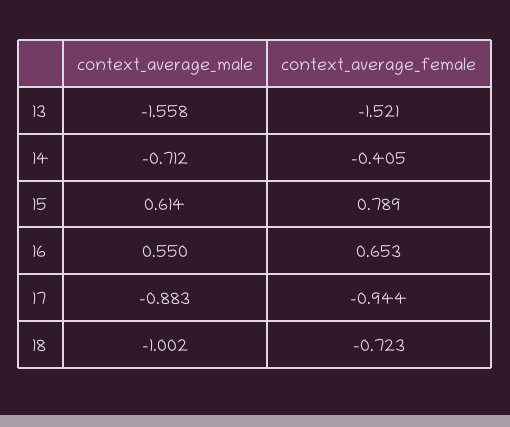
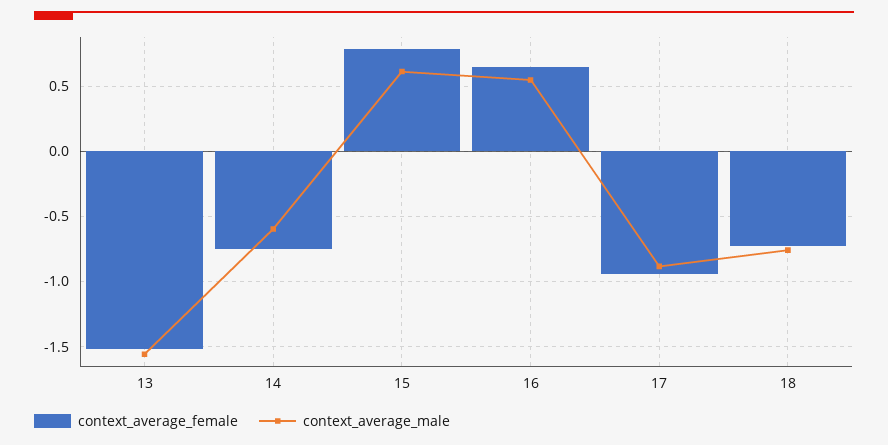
  {
    "context_average_male": {
      "13": -1.558,
-     "14": -0.712,
+     "14": -0.6,
      "15": 0.614,
      "16": 0.55,
      "17": -0.883,
-     "18": -1.002
+     "18": -0.75
    },
    "context_average_female": {
      "13": -1.521,
-     "14": -0.405,
+     "14": -0.75,
      "15": 0.789,
      "16": 0.653,
      "17": -0.944,
      "18": -0.723
    }
  }

